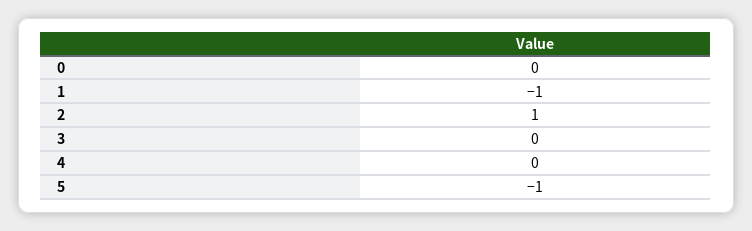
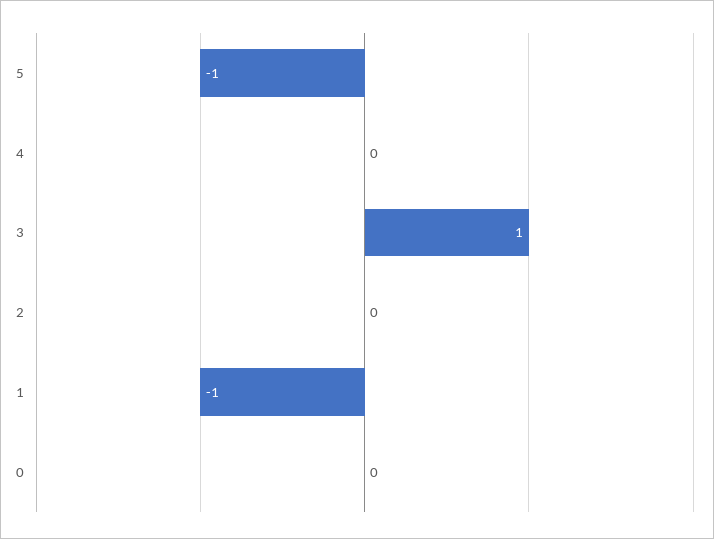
  {
    "0": 0,
    "1": -1,
-   "2": 1,
+   "2": 0,
-   "3": 0,
+   "3": 1,
    "4": 0,
    "5": -1
  }

